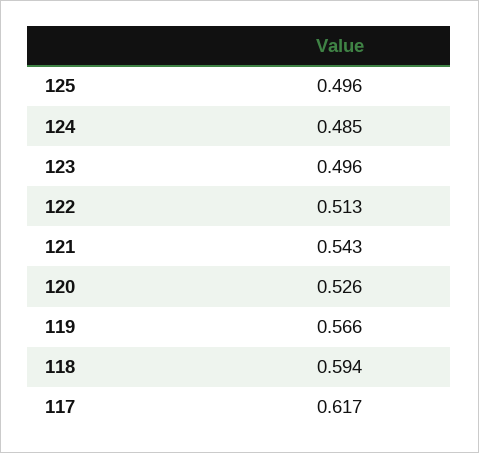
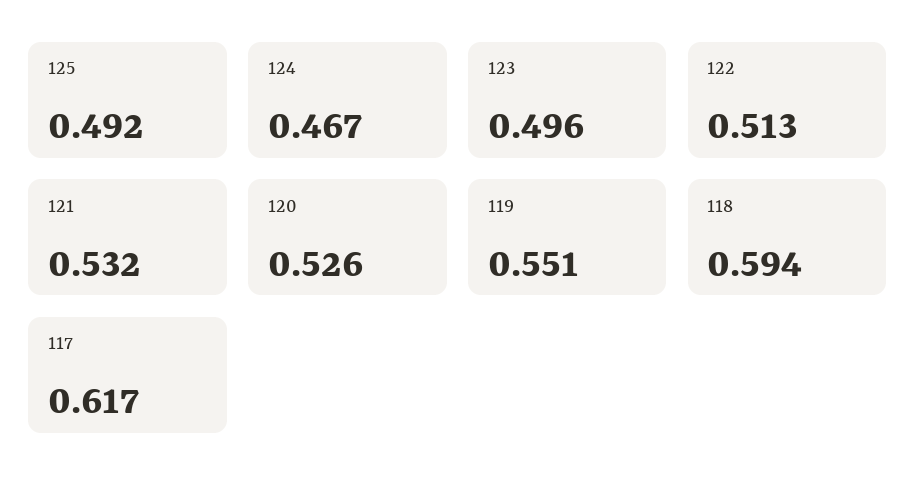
  {
-   "125": 0.496,
+   "125": 0.492,
-   "124": 0.485,
+   "124": 0.467,
    "123": 0.496,
    "122": 0.513,
-   "121": 0.543,
+   "121": 0.532,
    "120": 0.526,
-   "119": 0.566,
+   "119": 0.551,
    "118": 0.594,
    "117": 0.617
  }

